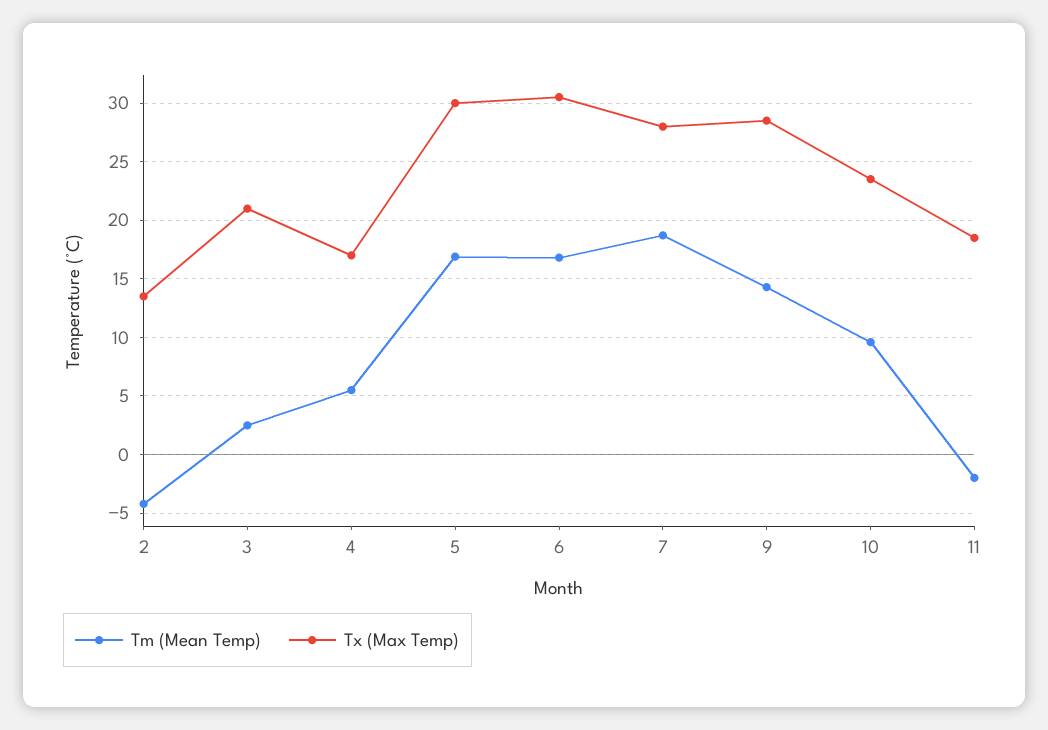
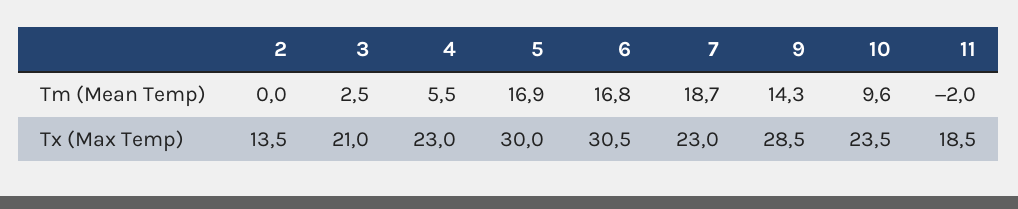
  {
    "Tm (Mean Temp)": {
-     "2": -4,
+     "2": 0,
      "3": 2.5,
      "4": 5.5,
      "5": 16.9,
      "6": 16.8,
      "7": 18.7,
      "9": 14.3,
      "10": 9.6,
      "11": -2
    },
    "Tx (Max Temp)": {
      "2": 13.5,
      "3": 21,
-     "4": 17,
+     "4": 23,
      "5": 30,
      "6": 30.5,
-     "7": 28,
+     "7": 23,
      "9": 28.5,
      "10": 23.5,
      "11": 18.5
    }
  }

